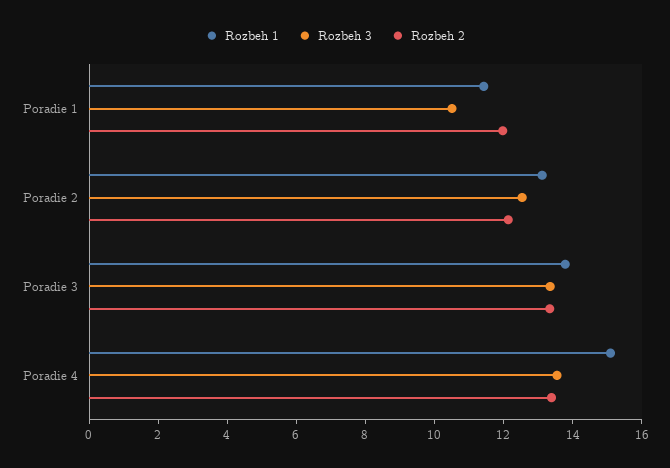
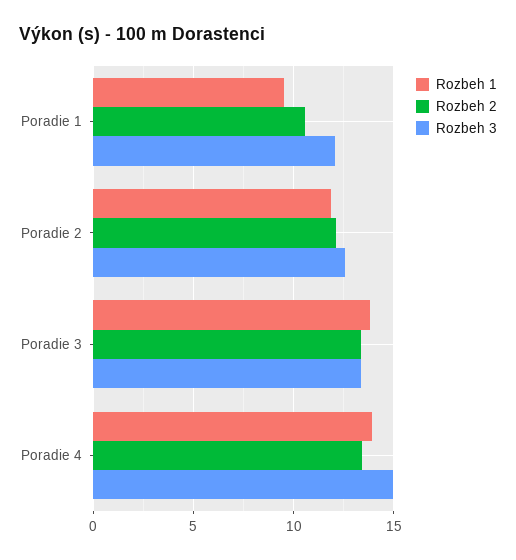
  {
    "Rozbeh 1": {
-     "Poradie 1": 11.5,
+     "Poradie 1": 9.5,
-     "Poradie 2": 13,
+     "Poradie 2": 12,
      "Poradie 3": 14,
-     "Poradie 4": 15
+     "Poradie 4": 14
    },
    "Rozbeh 3": {
-     "Poradie 1": 10.5,
+     "Poradie 1": 12,
      "Poradie 2": 12.5,
      "Poradie 3": 13.5,
-     "Poradie 4": 13.5
+     "Poradie 4": 15
    },
    "Rozbeh 2": {
-     "Poradie 1": 12,
+     "Poradie 1": 10.5,
      "Poradie 2": 12,
      "Poradie 3": 13.5,
      "Poradie 4": 13.5
    }
  }

